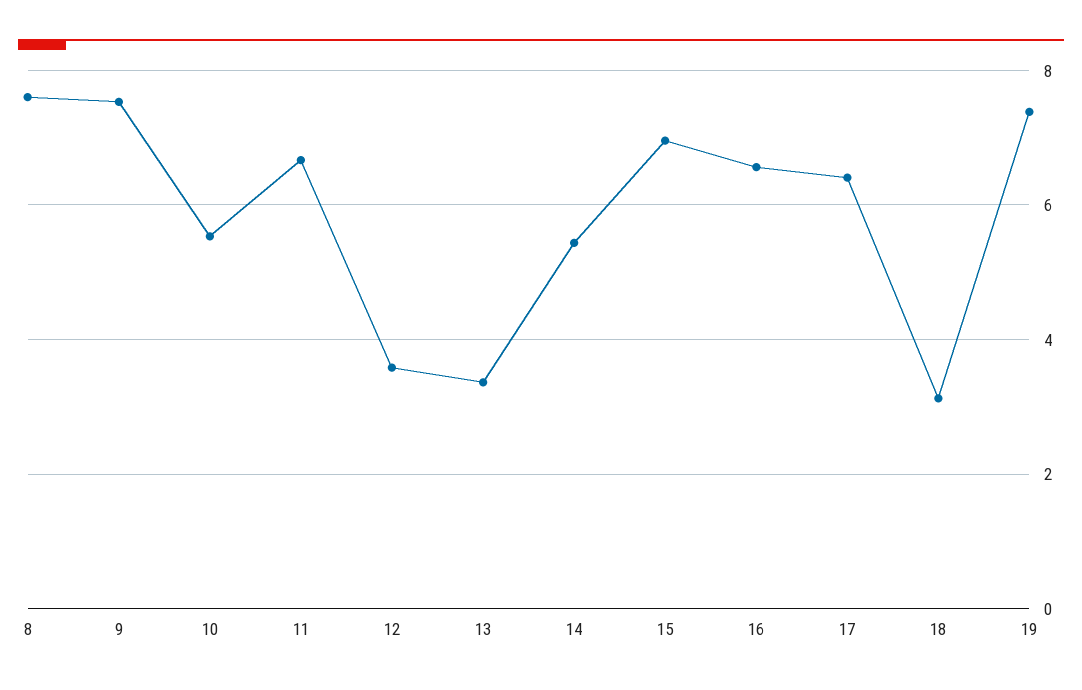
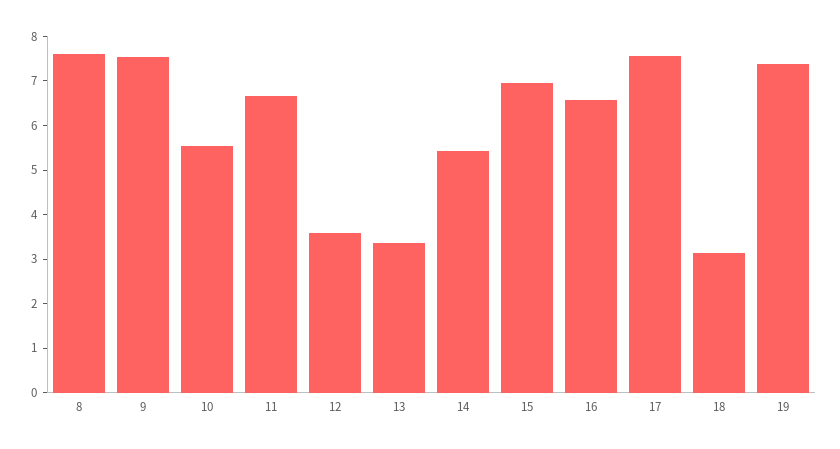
  {
    "8": 7.6,
    "9": 7.6,
    "10": 5.6,
    "11": 6.6,
    "12": 3.6,
    "13": 3.4,
    "14": 5.4,
    "15": 7,
    "16": 6.6,
-   "17": 6.4,
+   "17": 7.6,
    "18": 3.2,
    "19": 7.4
  }

